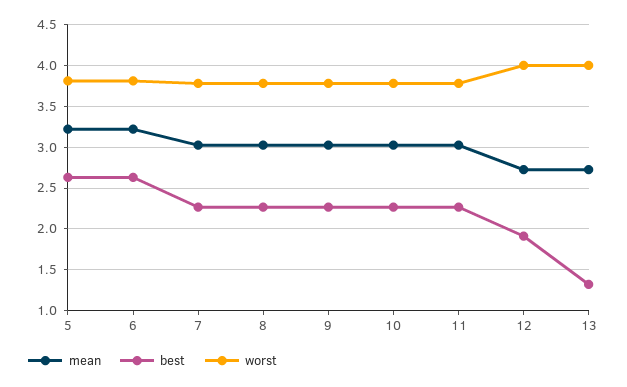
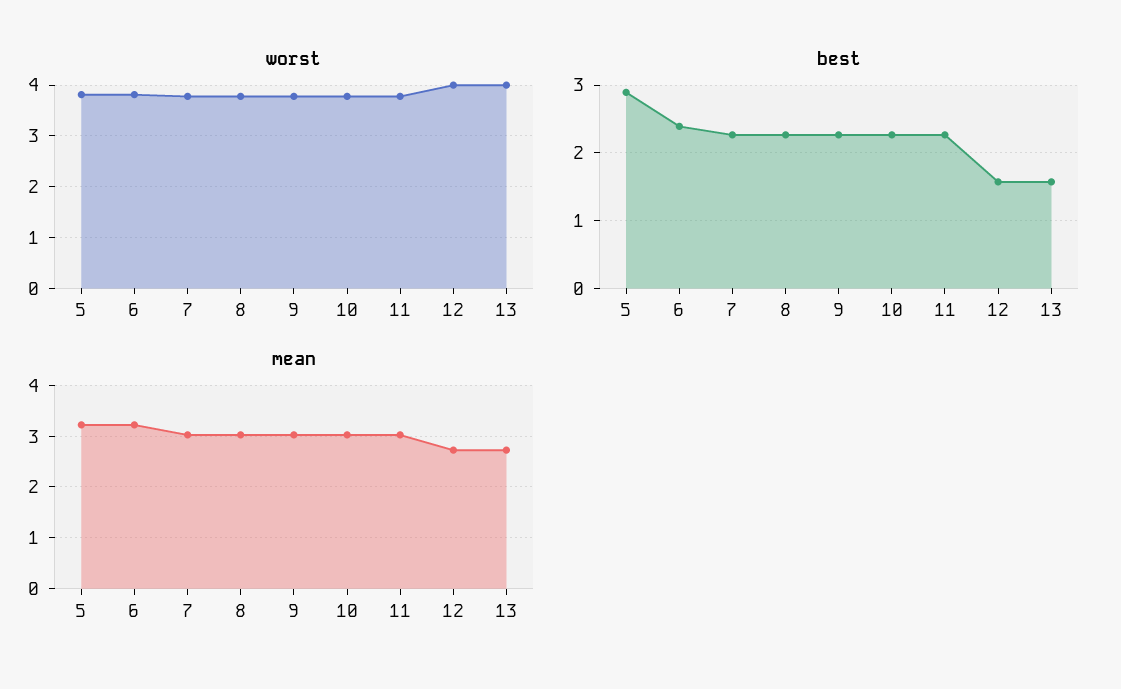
  {
    "mean": {
      "5": 3.2,
      "6": 3.2,
      "7": 3,
      "8": 3,
      "9": 3,
      "10": 3,
      "11": 3,
      "12": 2.7,
      "13": 2.7
    },
    "best": {
-     "5": 2.6,
+     "5": 2.9,
-     "6": 2.6,
+     "6": 2.4,
      "7": 2.3,
      "8": 2.3,
      "9": 2.3,
      "10": 2.3,
      "11": 2.3,
-     "12": 1.9,
+     "12": 1.6,
-     "13": 1.3
+     "13": 1.6
    },
    "worst": {
      "5": 3.8,
      "6": 3.8,
      "7": 3.8,
      "8": 3.8,
      "9": 3.8,
      "10": 3.8,
      "11": 3.8,
      "12": 4,
      "13": 4
    }
  }

